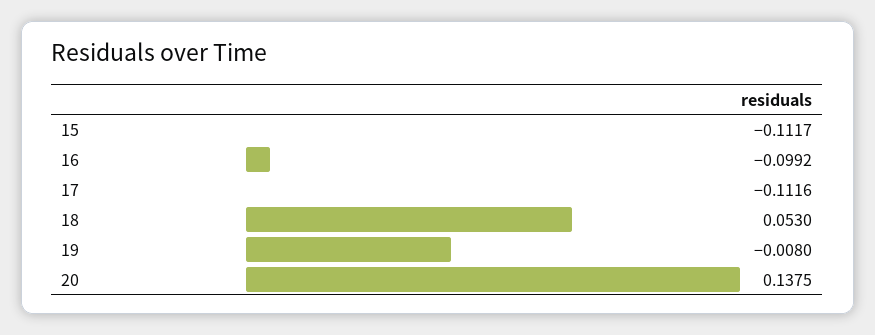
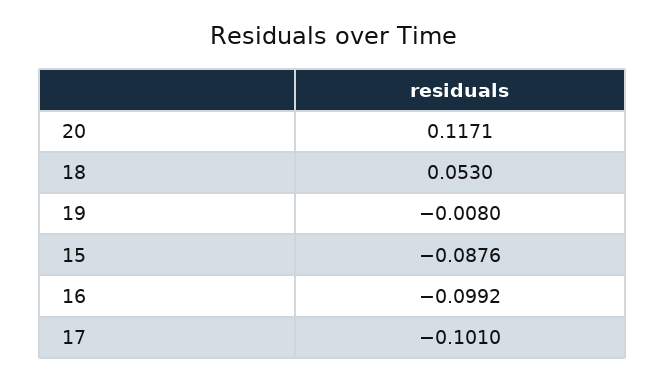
  {
-   "15": -0.1117,
+   "15": -0.0876,
    "16": -0.0992,
-   "17": -0.1116,
+   "17": -0.101,
    "18": 0.053,
    "19": -0.008,
-   "20": 0.1375
+   "20": 0.1171
  }

